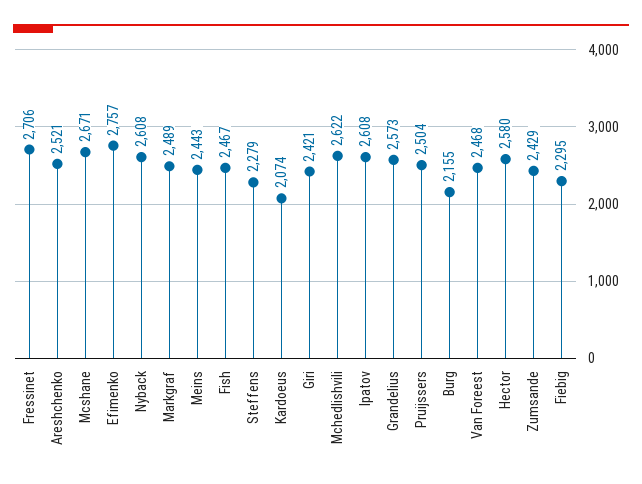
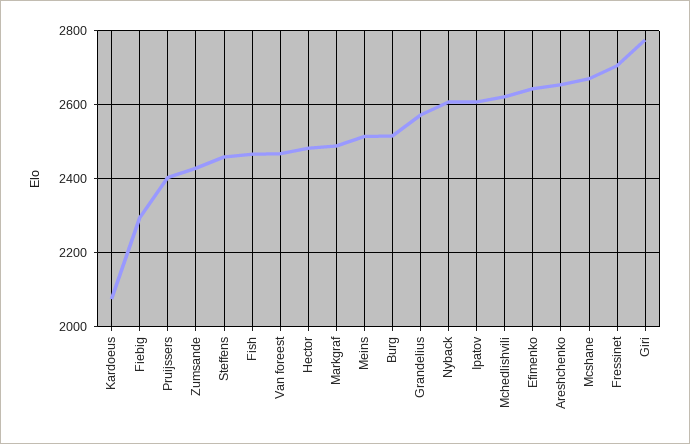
  {
    "Fressinet": 2706,
-   "Areshchenko": 2521,
+   "Areshchenko": 2660,
    "Mcshane": 2671,
-   "Efimenko": 2757,
+   "Efimenko": 2640,
    "Nyback": 2608,
    "Markgraf": 2489,
-   "Meins": 2443,
+   "Meins": 2520,
    "Fish": 2467,
-   "Steffens": 2279,
+   "Steffens": 2460,
    "Kardoeus": 2074,
-   "Giri": 2421,
+   "Giri": 2780,
    "Mchedlishvili": 2622,
    "Ipatov": 2608,
    "Grandelius": 2573,
-   "Pruijssers": 2504,
+   "Pruijssers": 2400,
-   "Burg": 2155,
+   "Burg": 2520,
    "Van Foreest": 2468,
-   "Hector": 2580,
+   "Hector": 2480,
    "Zumsande": 2429,
    "Fiebig": 2295
  }

